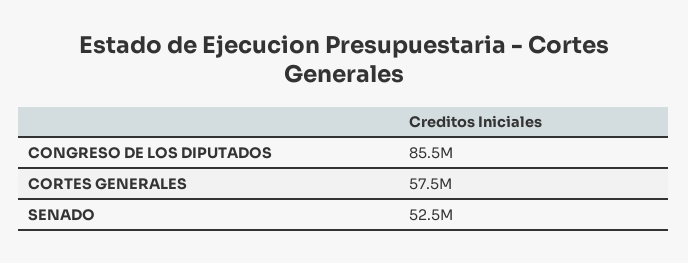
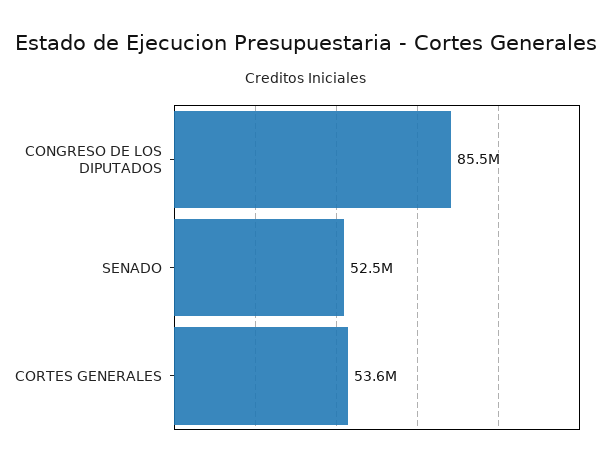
  {
    "CONGRESO DE LOS DIPUTADOS": 85500000,
-   "CORTES GENERALES": 57500000,
+   "CORTES GENERALES": 53600000,
    "SENADO": 52500000
  }

